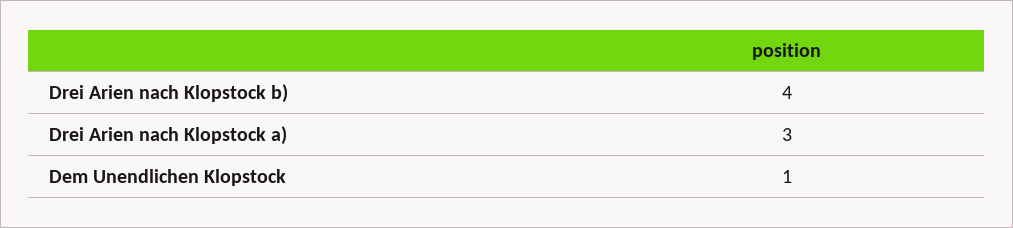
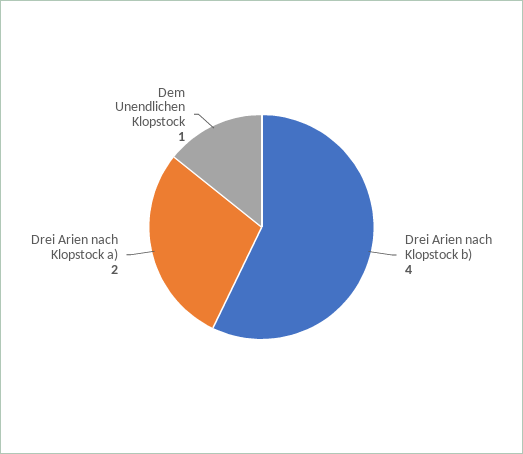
  {
    "Drei Arien nach Klopstock b)": 4,
-   "Drei Arien nach Klopstock a)": 3,
+   "Drei Arien nach Klopstock a)": 2,
    "Dem Unendlichen Klopstock": 1
  }

